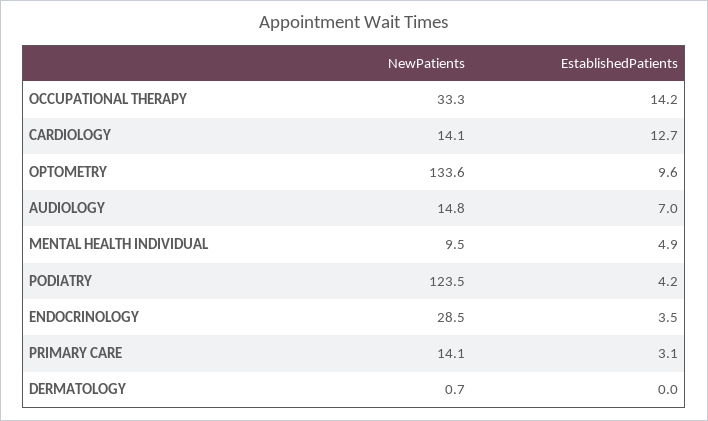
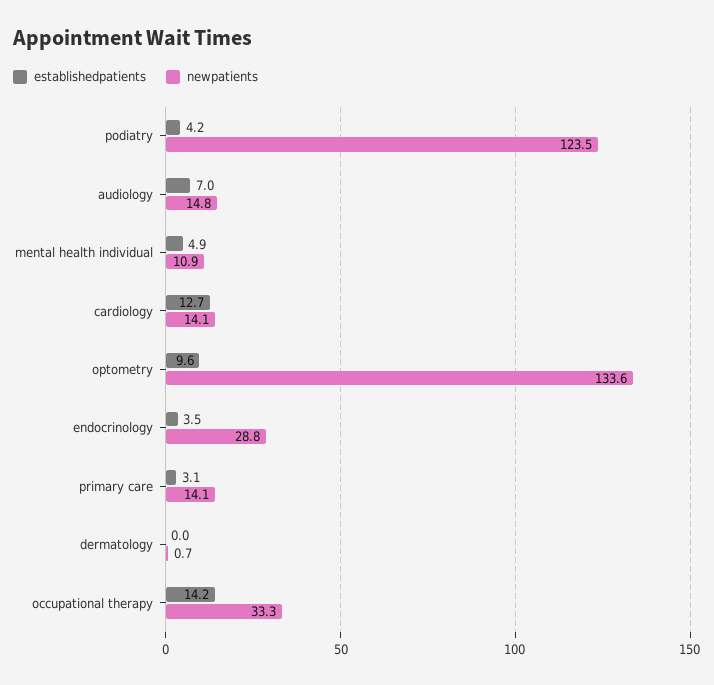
  {
    "NewPatients": {
      "OCCUPATIONAL THERAPY": 33.3,
      "CARDIOLOGY": 14.1,
      "OPTOMETRY": 133.6,
      "AUDIOLOGY": 14.8,
-     "MENTAL HEALTH INDIVIDUAL": 9.5,
+     "MENTAL HEALTH INDIVIDUAL": 10.9,
      "PODIATRY": 123.5,
-     "ENDOCRINOLOGY": 28.5,
+     "ENDOCRINOLOGY": 28.8,
      "PRIMARY CARE": 14.1,
      "DERMATOLOGY": 0.7
    },
    "EstablishedPatients": {
      "OCCUPATIONAL THERAPY": 14.2,
      "CARDIOLOGY": 12.7,
      "OPTOMETRY": 9.6,
      "AUDIOLOGY": 7,
      "MENTAL HEALTH INDIVIDUAL": 4.9,
      "PODIATRY": 4.2,
      "ENDOCRINOLOGY": 3.5,
      "PRIMARY CARE": 3.1,
      "DERMATOLOGY": 0
    }
  }

